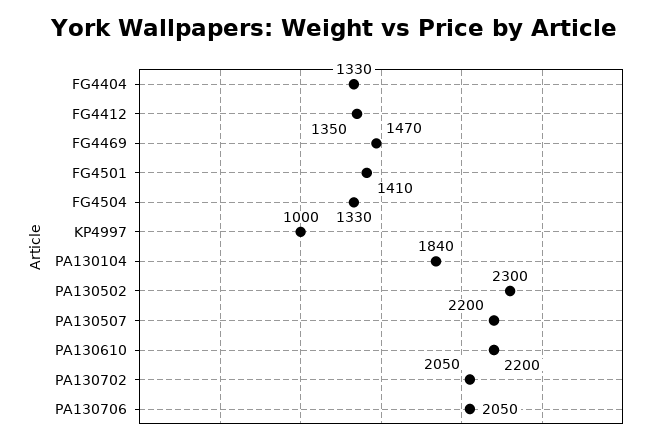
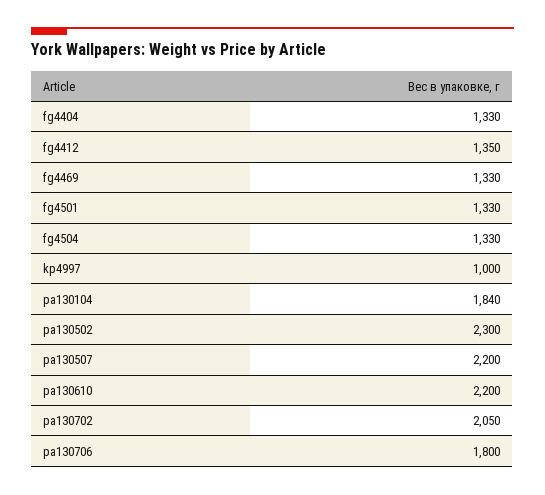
  {
    "FG4404": 1330,
    "FG4412": 1350,
-   "FG4469": 1470,
+   "FG4469": 1330,
-   "FG4501": 1410,
+   "FG4501": 1330,
    "FG4504": 1330,
    "KP4997": 1000,
    "PA130104": 1840,
    "PA130502": 2300,
    "PA130507": 2200,
    "PA130610": 2200,
    "PA130702": 2050,
-   "PA130706": 2050
+   "PA130706": 1800
  }

